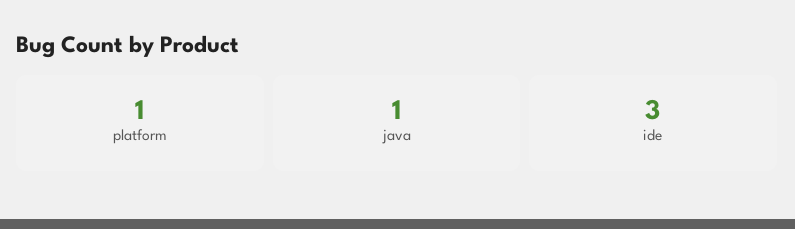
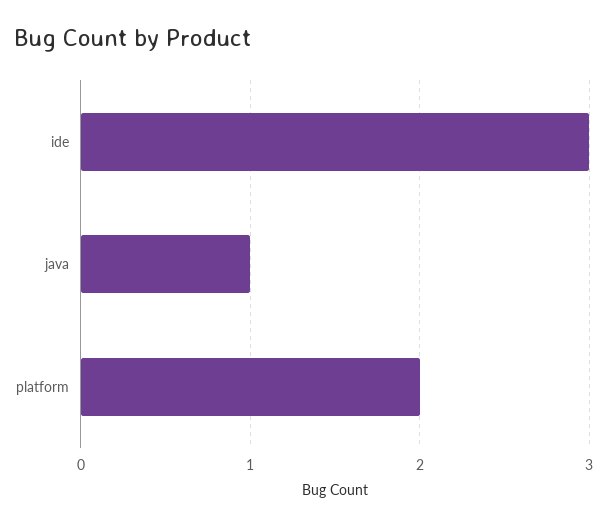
  {
-   "platform": 1,
+   "platform": 2,
    "java": 1,
    "ide": 3
  }

